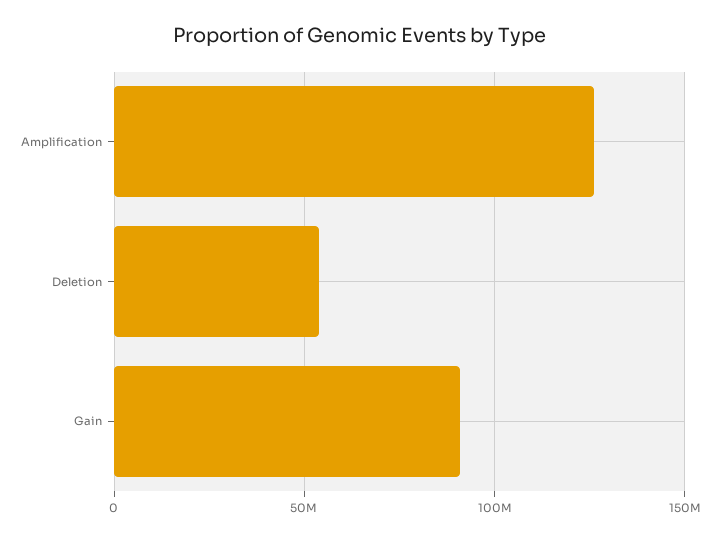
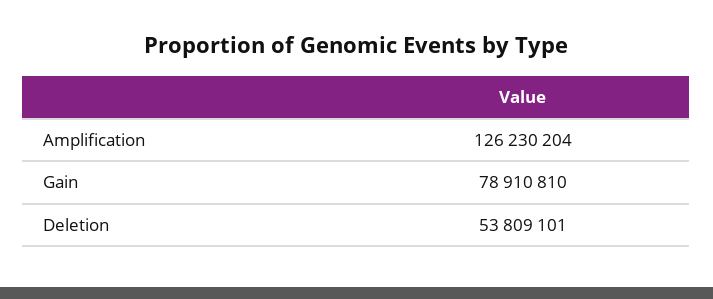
  {
    "Amplification": 126230204,
    "Deletion": 53809101,
-   "Gain": 90000000
+   "Gain": 78910810
  }

